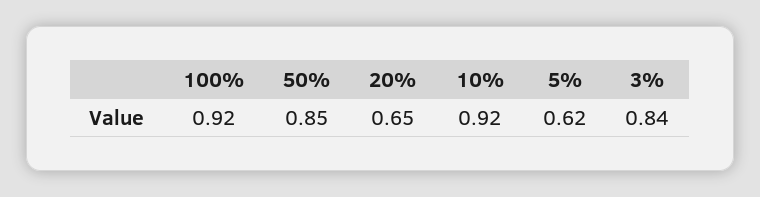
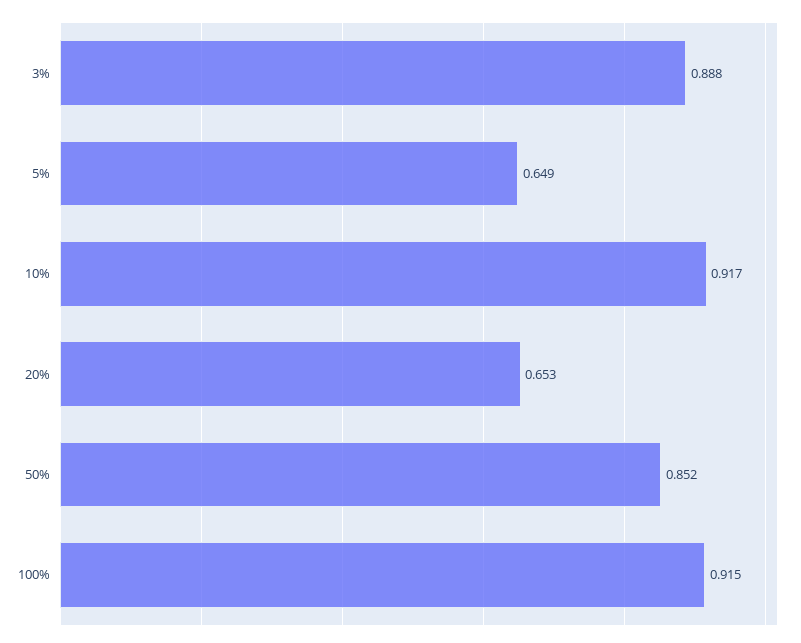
  {
    "100%": 0.915,
    "50%": 0.852,
    "20%": 0.653,
    "10%": 0.917,
-   "5%": 0.62,
+   "5%": 0.649,
-   "3%": 0.84
+   "3%": 0.888
  }

